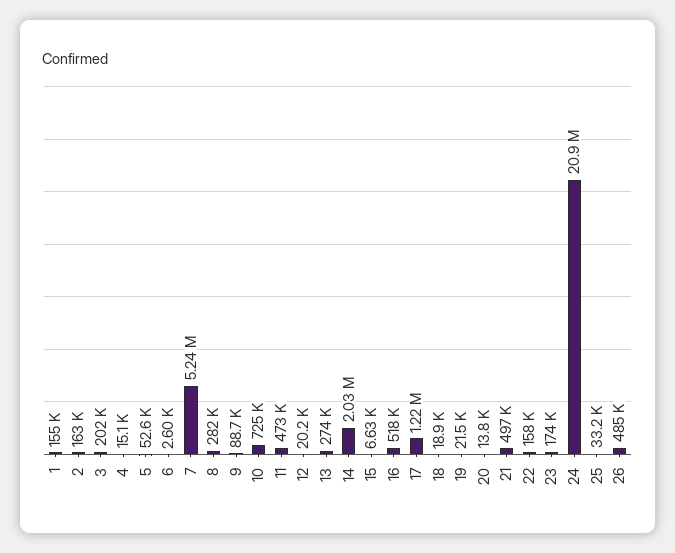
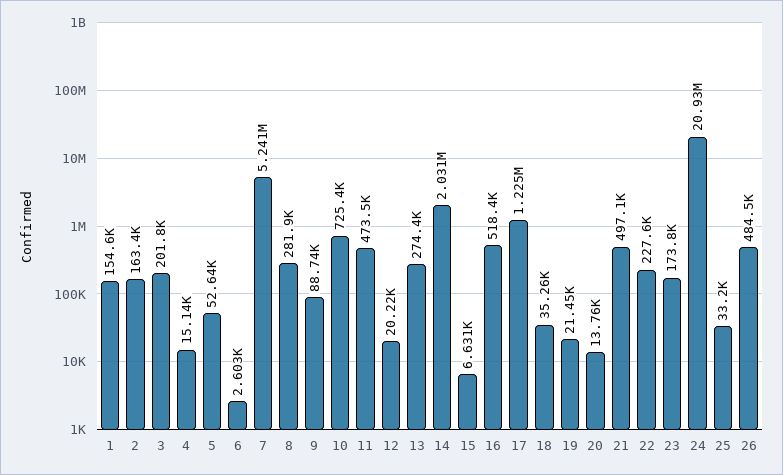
  {
    "1": 154600,
    "2": 163400,
    "3": 201800,
    "4": 15140,
    "5": 52640,
    "6": 2603,
    "7": 5241000,
    "8": 281900,
    "9": 88740,
    "10": 725400,
    "11": 473500,
    "12": 20220,
    "13": 274400,
    "14": 2031000,
    "15": 6631,
    "16": 518400,
    "17": 1225000,
-   "18": 18900,
+   "18": 35260,
    "19": 21450,
    "20": 13760,
    "21": 497100,
-   "22": 158000,
+   "22": 227600,
    "23": 173800,
    "24": 20930000,
    "25": 33200,
    "26": 484500
  }

